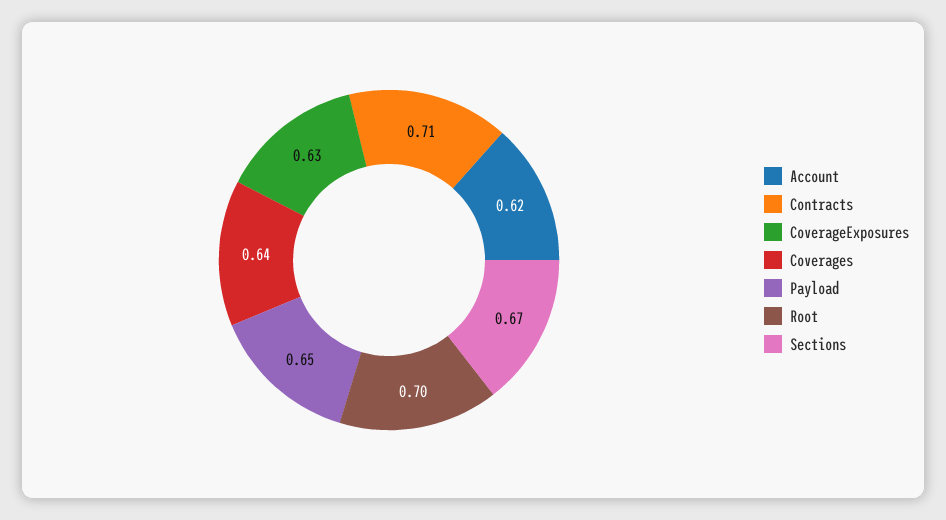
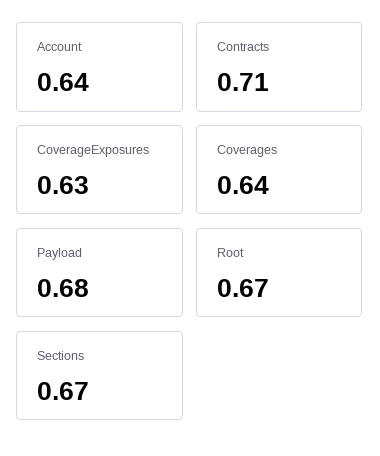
  {
-   "Account": 0.62,
+   "Account": 0.64,
    "Contracts": 0.71,
    "CoverageExposures": 0.63,
    "Coverages": 0.64,
-   "Payload": 0.65,
+   "Payload": 0.68,
-   "Root": 0.7,
+   "Root": 0.67,
    "Sections": 0.67
  }

